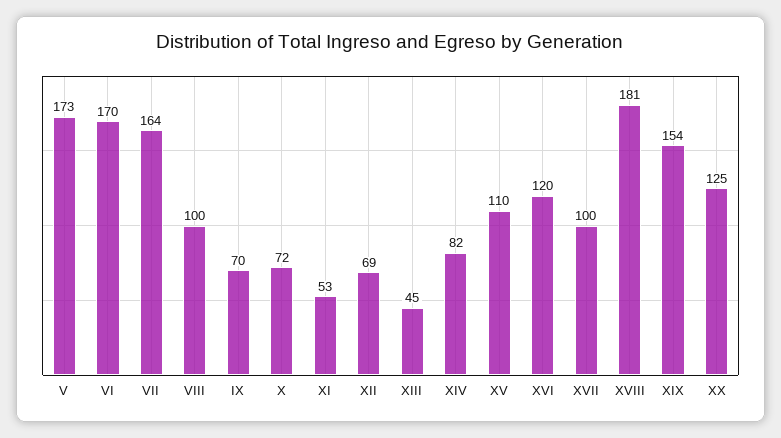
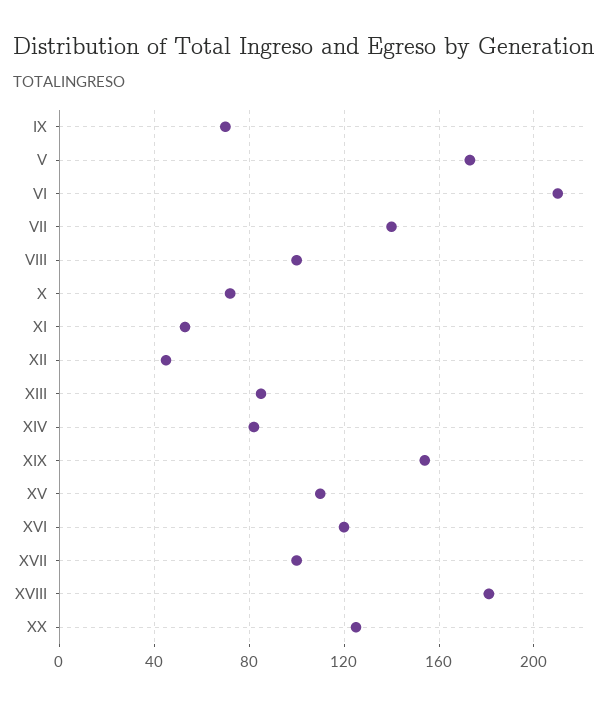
  {
    "V": 173,
-   "VI": 170,
+   "VI": 210,
-   "VII": 164,
+   "VII": 140,
    "VIII": 100,
    "IX": 70,
    "X": 72,
    "XI": 53,
-   "XII": 69,
+   "XII": 45,
-   "XIII": 45,
+   "XIII": 85,
    "XIV": 82,
    "XV": 110,
    "XVI": 120,
    "XVII": 100,
    "XVIII": 181,
    "XIX": 154,
    "XX": 125
  }

